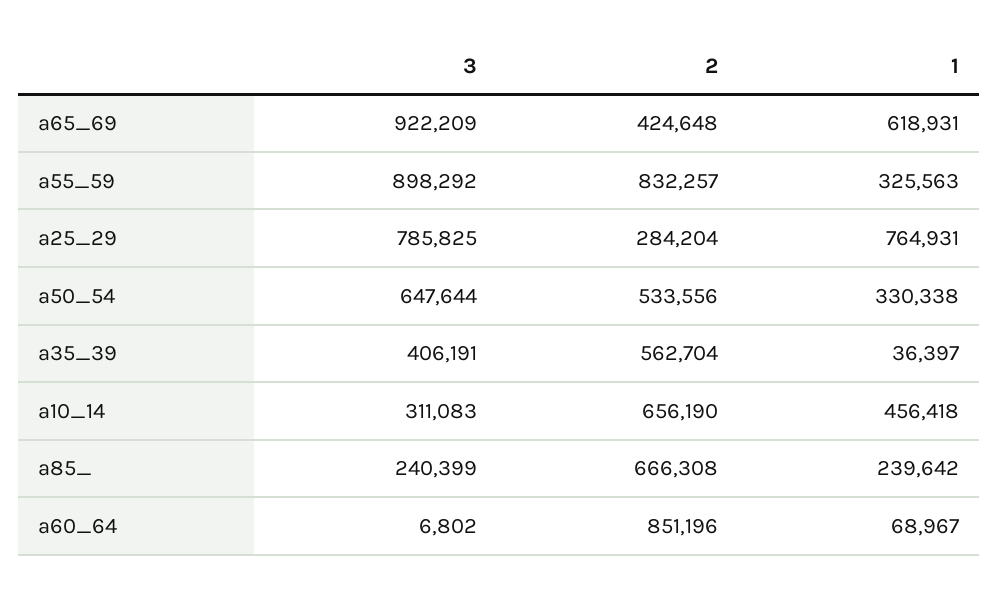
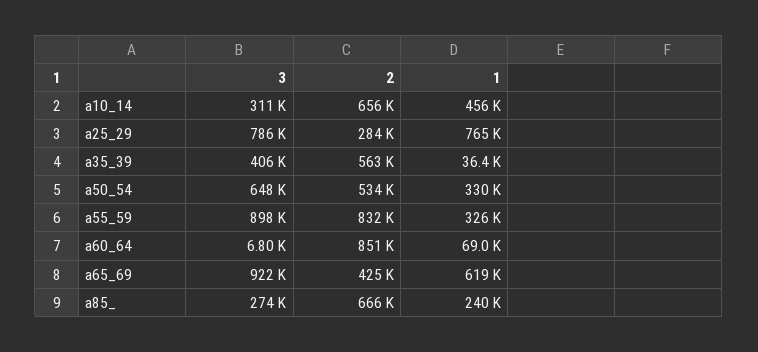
  {
    "3": {
      "a65_69": 922209,
      "a55_59": 898292,
      "a25_29": 785825,
      "a50_54": 647644,
      "a35_39": 406191,
      "a10_14": 311083,
-     "a85_": 240399,
+     "a85_": 274000,
      "a60_64": 6802
    },
    "2": {
      "a65_69": 424648,
      "a55_59": 832257,
      "a25_29": 284204,
      "a50_54": 533556,
      "a35_39": 562704,
      "a10_14": 656190,
      "a85_": 666308,
      "a60_64": 851196
    },
    "1": {
      "a65_69": 618931,
      "a55_59": 325563,
      "a25_29": 764931,
      "a50_54": 330338,
      "a35_39": 36397,
      "a10_14": 456418,
      "a85_": 239642,
      "a60_64": 68967
    }
  }

